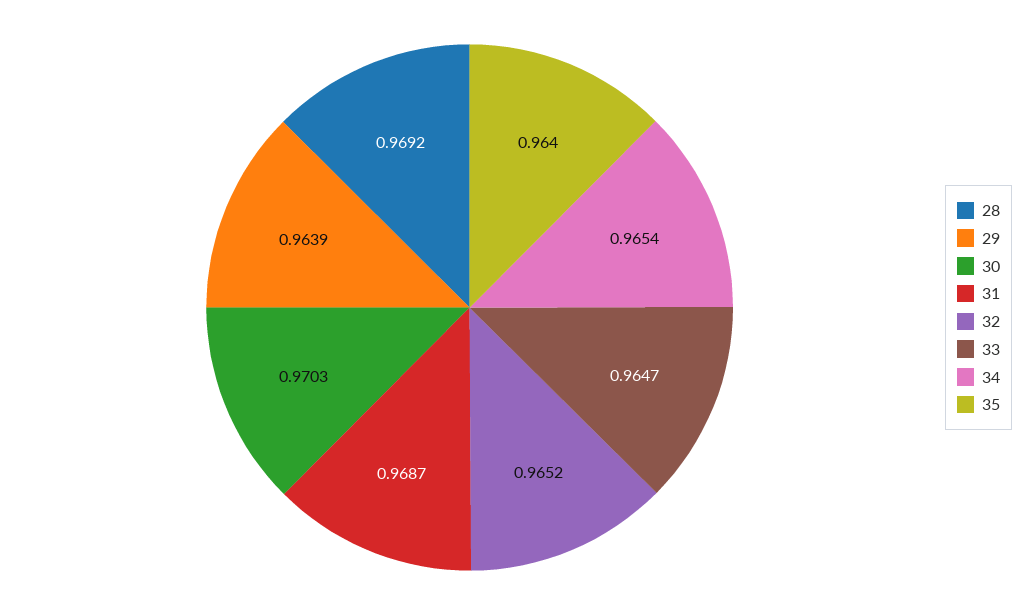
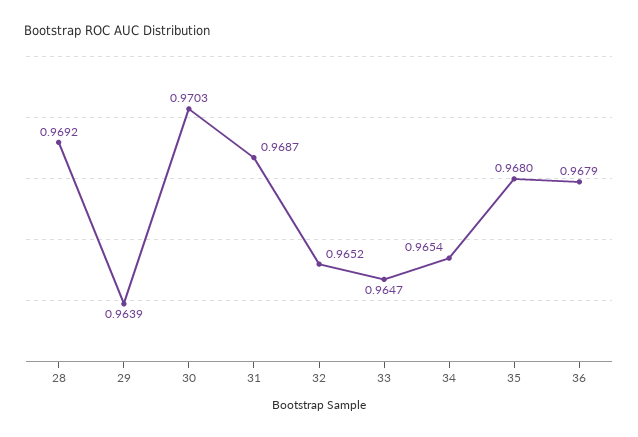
  {
    "28": 0.9692,
    "29": 0.9639,
    "30": 0.9703,
    "31": 0.9687,
    "32": 0.9652,
    "33": 0.9647,
    "34": 0.9654,
-   "35": 0.964
+   "35": 0.968,
+   "36": 0.9679
  }

